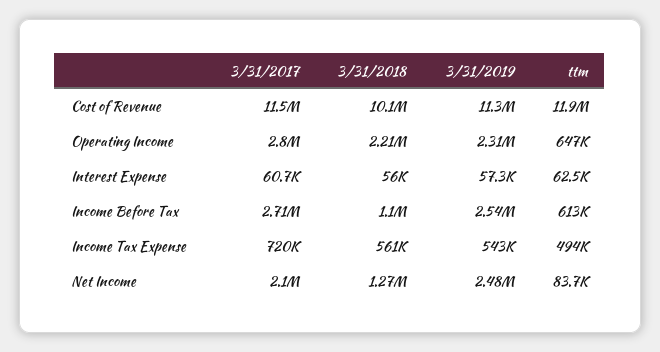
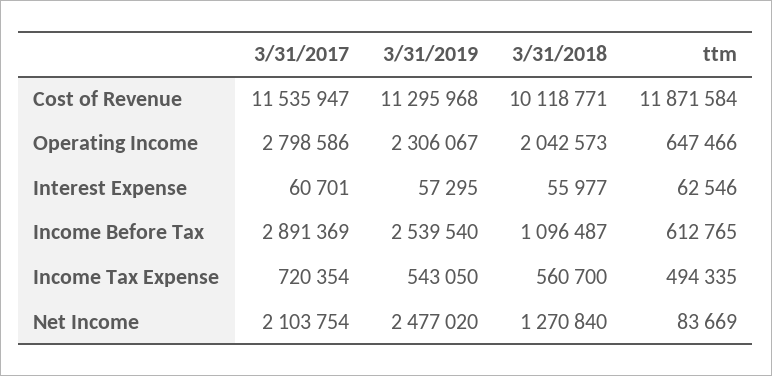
  {
    "3/31/2017": {
      "Cost of Revenue": 11535947,
      "Operating Income": 2798586,
      "Interest Expense": 60701,
-     "Income Before Tax": 2710000,
+     "Income Before Tax": 2891369,
      "Income Tax Expense": 720354,
      "Net Income": 2103754
    },
    "3/31/2018": {
      "Cost of Revenue": 10118771,
-     "Operating Income": 2210000,
+     "Operating Income": 2042573,
      "Interest Expense": 55977,
      "Income Before Tax": 1096487,
      "Income Tax Expense": 560700,
      "Net Income": 1270840
    },
    "3/31/2019": {
      "Cost of Revenue": 11295968,
      "Operating Income": 2306067,
      "Interest Expense": 57295,
      "Income Before Tax": 2539540,
      "Income Tax Expense": 543050,
      "Net Income": 2477020
    },
    "ttm": {
      "Cost of Revenue": 11871584,
      "Operating Income": 647466,
      "Interest Expense": 62546,
      "Income Before Tax": 612765,
      "Income Tax Expense": 494335,
      "Net Income": 83669
    }
  }

